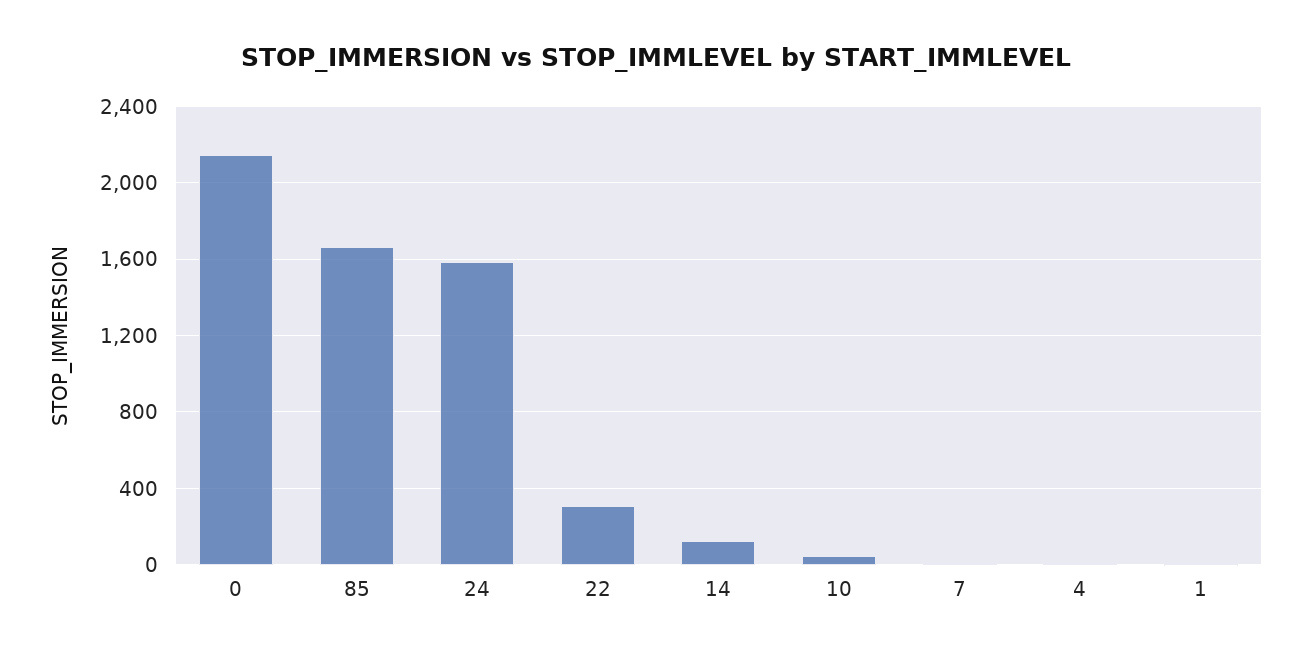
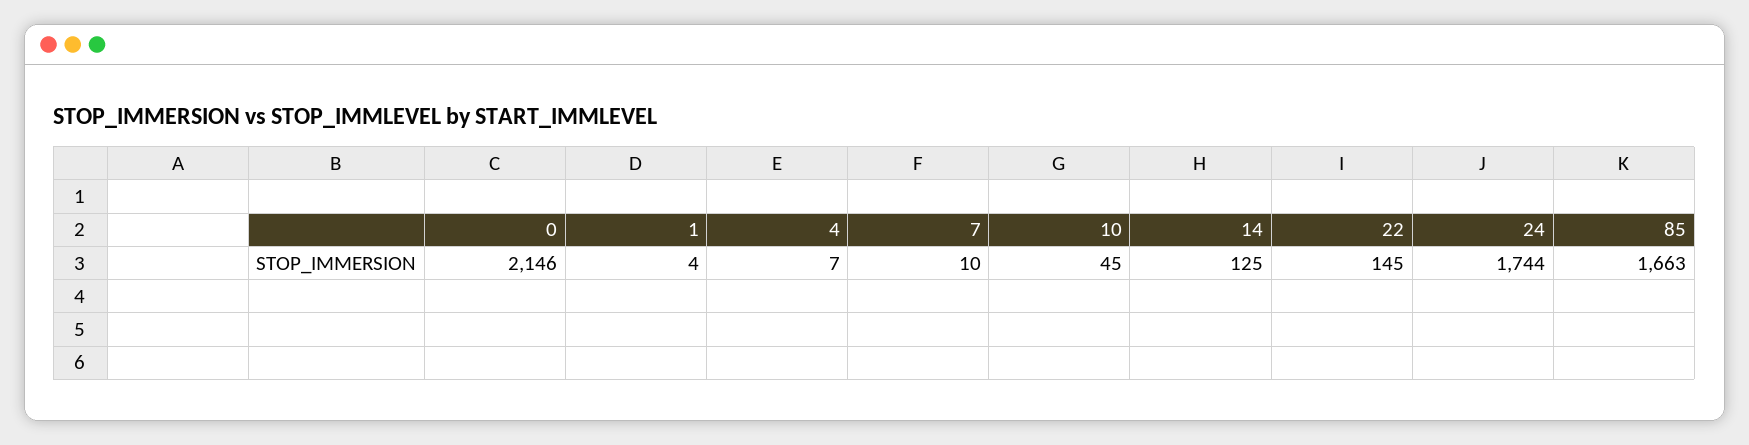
  {
    "0": 2146,
    "85": 1663,
-   "24": 1600,
+   "24": 1744,
-   "22": 300,
+   "22": 145,
    "14": 125,
    "10": 45,
    "7": 10,
    "4": 7,
    "1": 4
  }

